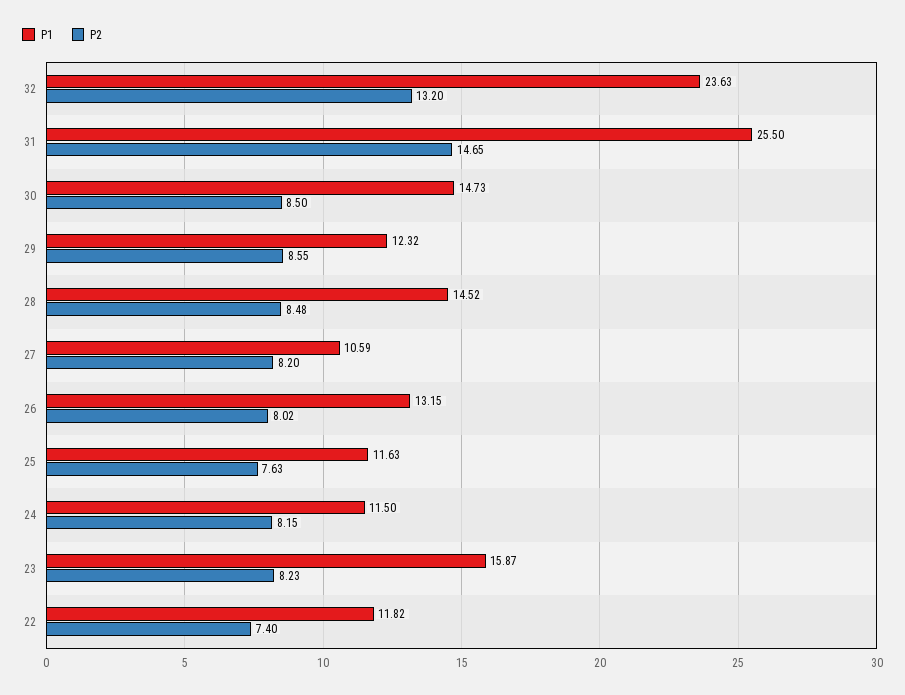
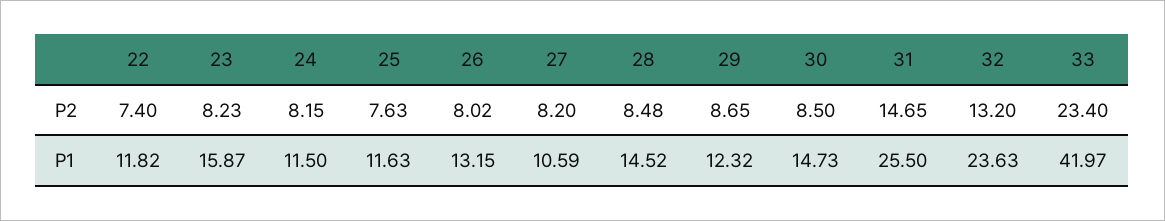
  {
    "P1": {
      "32": 23.63,
      "31": 25.5,
      "30": 14.73,
      "29": 12.32,
      "28": 14.52,
      "27": 10.59,
      "26": 13.15,
      "25": 11.63,
      "24": 11.5,
      "23": 15.87,
-     "22": 11.82
+     "22": 11.82,
+     "33": 41.97
    },
    "P2": {
      "32": 13.2,
      "31": 14.65,
      "30": 8.5,
-     "29": 8.55,
+     "29": 8.65,
      "28": 8.48,
      "27": 8.2,
      "26": 8.02,
      "25": 7.63,
      "24": 8.15,
      "23": 8.23,
-     "22": 7.4
+     "22": 7.4,
+     "33": 23.4
    }
  }

